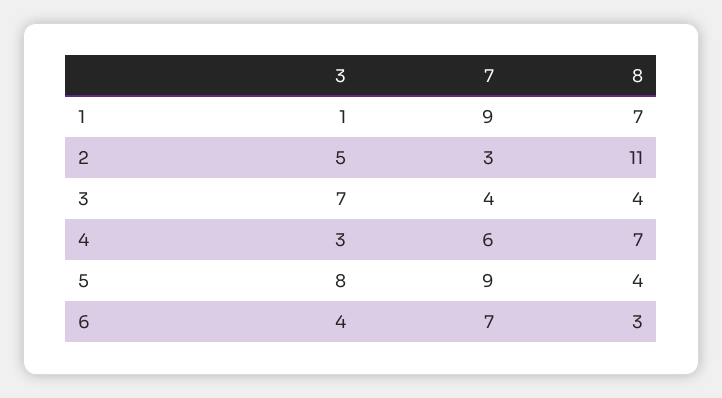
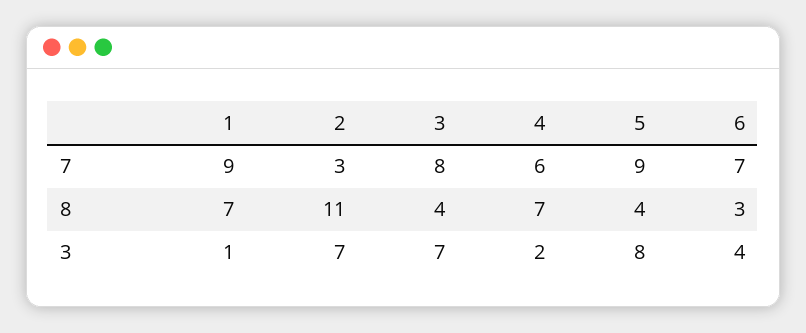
  {
    "3": {
      "1": 1,
-     "2": 5,
+     "2": 7,
      "3": 7,
-     "4": 3,
+     "4": 2,
      "5": 8,
      "6": 4
    },
    "7": {
      "1": 9,
      "2": 3,
-     "3": 4,
+     "3": 8,
      "4": 6,
      "5": 9,
      "6": 7
    },
    "8": {
      "1": 7,
      "2": 11,
      "3": 4,
      "4": 7,
      "5": 4,
      "6": 3
    }
  }

